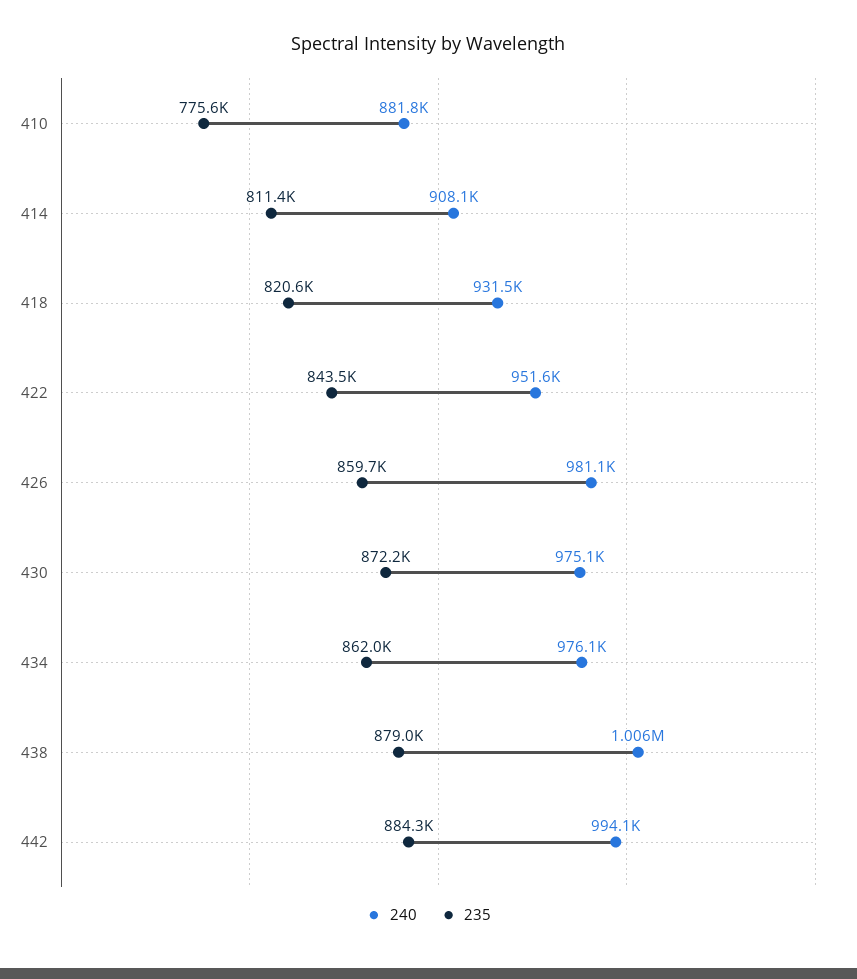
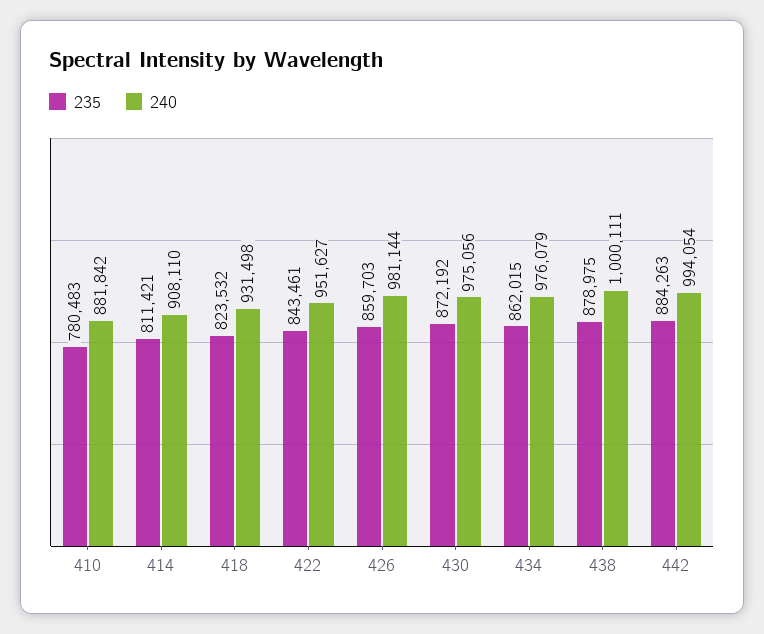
  {
    "240": {
      "410": 881842,
      "414": 908110,
      "418": 931498,
      "422": 951627,
      "426": 981144,
      "430": 975056,
      "434": 976079,
-     "438": 1006000,
+     "438": 1000111,
      "442": 994054
    },
    "235": {
-     "410": 775600,
+     "410": 780483,
      "414": 811421,
-     "418": 820600,
+     "418": 823532,
      "422": 843461,
      "426": 859703,
      "430": 872192,
      "434": 862015,
      "438": 878975,
      "442": 884263
    }
  }

